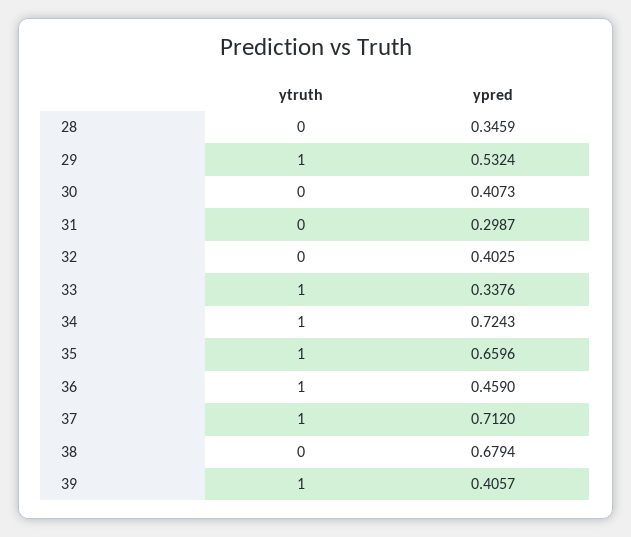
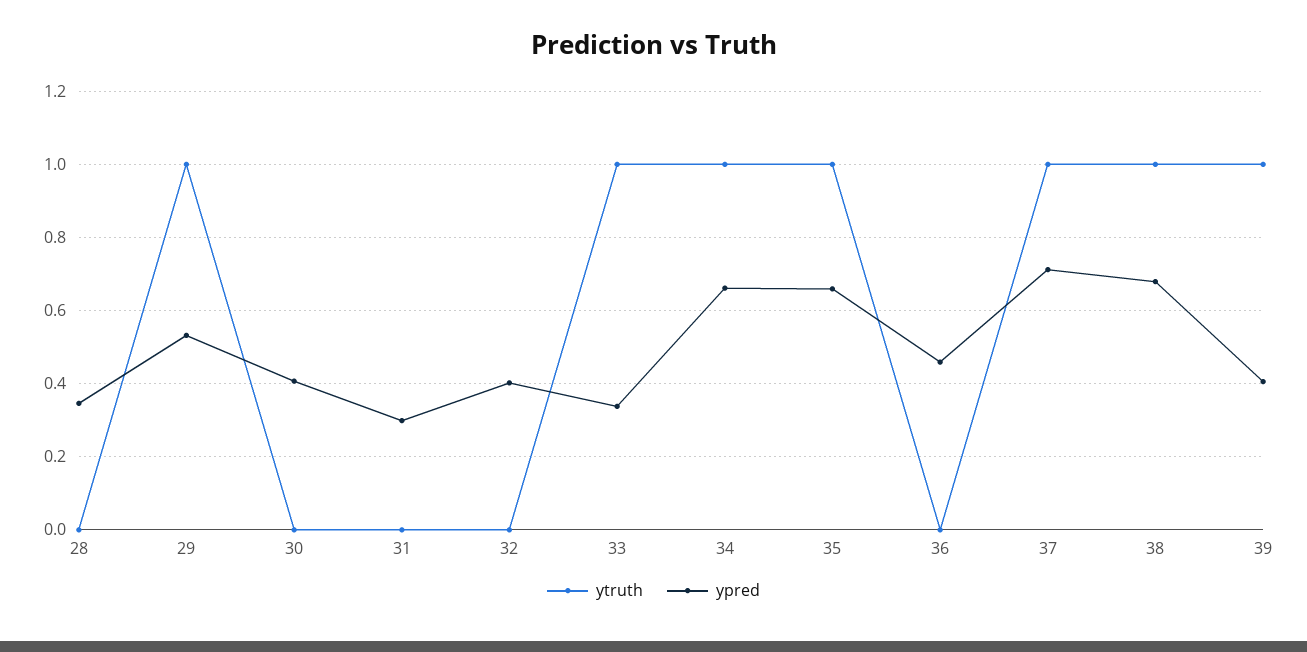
  {
    "ytruth": {
      "28": 0,
      "29": 1,
      "30": 0,
      "31": 0,
      "32": 0,
      "33": 1,
      "34": 1,
      "35": 1,
-     "36": 1,
+     "36": 0,
      "37": 1,
-     "38": 0,
+     "38": 1,
      "39": 1
    },
    "ypred": {
      "28": 0.3459,
      "29": 0.5324,
      "30": 0.4073,
      "31": 0.2987,
      "32": 0.4025,
      "33": 0.3376,
-     "34": 0.7243,
+     "34": 0.66,
      "35": 0.6596,
      "36": 0.459,
      "37": 0.712,
      "38": 0.6794,
      "39": 0.4057
    }
  }

